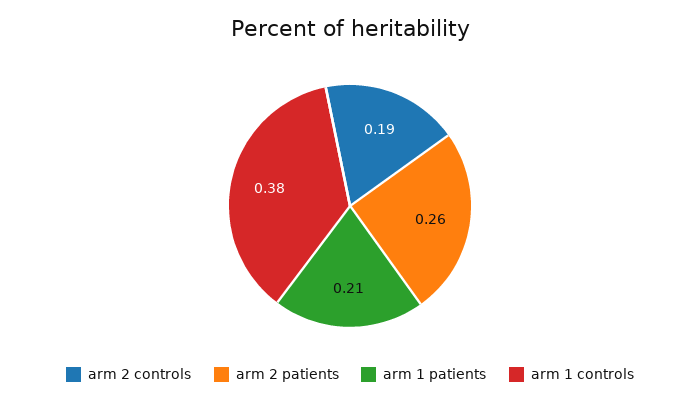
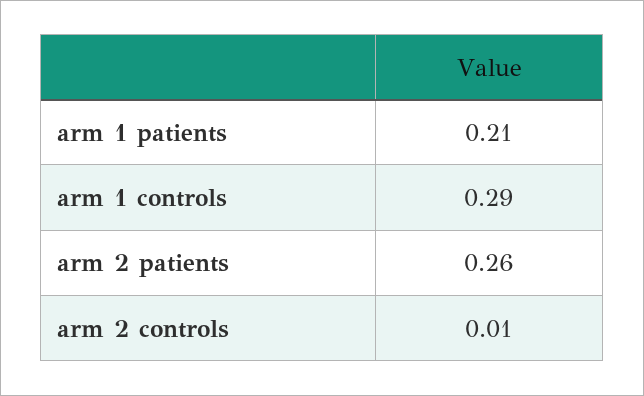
  {
-   "arm 2 controls": 0.19,
+   "arm 2 controls": 0.01,
    "arm 2 patients": 0.26,
    "arm 1 patients": 0.21,
-   "arm 1 controls": 0.38
+   "arm 1 controls": 0.29
  }

